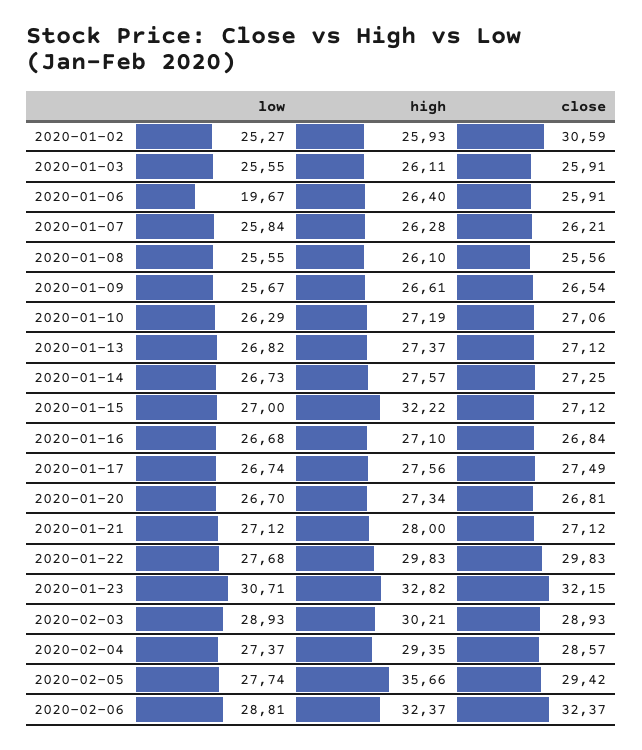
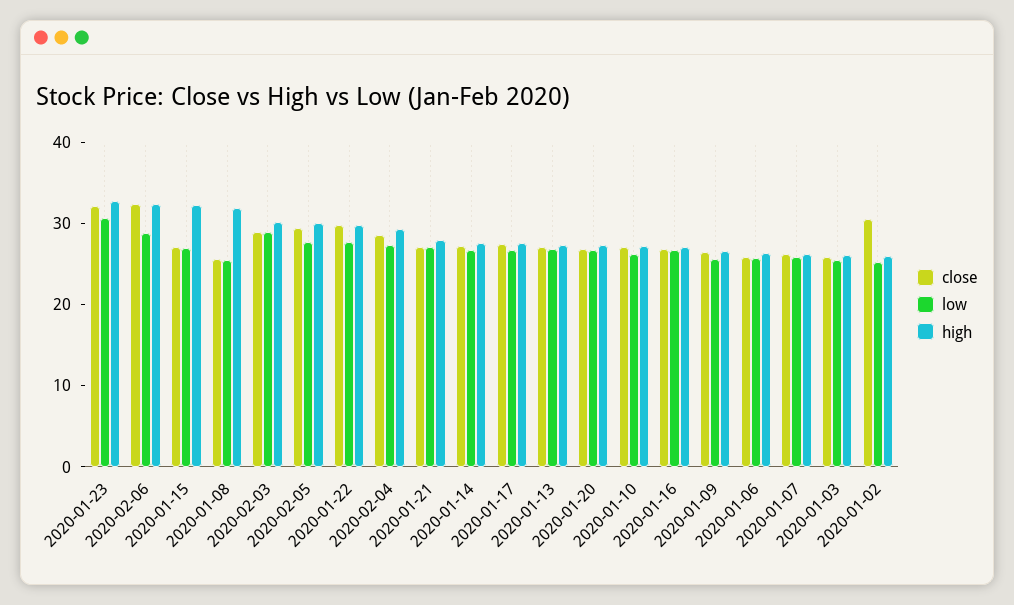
  {
    "low": {
      "2020-01-02": 25.27,
      "2020-01-03": 25.55,
-     "2020-01-06": 19.67,
+     "2020-01-06": 26,
      "2020-01-07": 25.84,
      "2020-01-08": 25.55,
      "2020-01-09": 25.67,
      "2020-01-10": 26.29,
      "2020-01-13": 26.82,
      "2020-01-14": 26.73,
      "2020-01-15": 27,
      "2020-01-16": 26.68,
      "2020-01-17": 26.74,
      "2020-01-20": 26.7,
      "2020-01-21": 27.12,
      "2020-01-22": 27.68,
      "2020-01-23": 30.71,
      "2020-02-03": 28.93,
      "2020-02-04": 27.37,
      "2020-02-05": 27.74,
      "2020-02-06": 28.81
    },
    "high": {
      "2020-01-02": 25.93,
      "2020-01-03": 26.11,
      "2020-01-06": 26.4,
      "2020-01-07": 26.28,
-     "2020-01-08": 26.1,
+     "2020-01-08": 32,
      "2020-01-09": 26.61,
      "2020-01-10": 27.19,
      "2020-01-13": 27.37,
      "2020-01-14": 27.57,
      "2020-01-15": 32.22,
      "2020-01-16": 27.1,
      "2020-01-17": 27.56,
      "2020-01-20": 27.34,
      "2020-01-21": 28,
      "2020-01-22": 29.83,
      "2020-01-23": 32.82,
      "2020-02-03": 30.21,
      "2020-02-04": 29.35,
-     "2020-02-05": 35.66,
+     "2020-02-05": 30,
      "2020-02-06": 32.37
    },
    "close": {
      "2020-01-02": 30.59,
      "2020-01-03": 25.91,
      "2020-01-06": 25.91,
      "2020-01-07": 26.21,
      "2020-01-08": 25.56,
      "2020-01-09": 26.54,
      "2020-01-10": 27.06,
      "2020-01-13": 27.12,
      "2020-01-14": 27.25,
      "2020-01-15": 27.12,
      "2020-01-16": 26.84,
      "2020-01-17": 27.49,
      "2020-01-20": 26.81,
      "2020-01-21": 27.12,
      "2020-01-22": 29.83,
      "2020-01-23": 32.15,
      "2020-02-03": 28.93,
      "2020-02-04": 28.57,
      "2020-02-05": 29.42,
      "2020-02-06": 32.37
    }
  }

